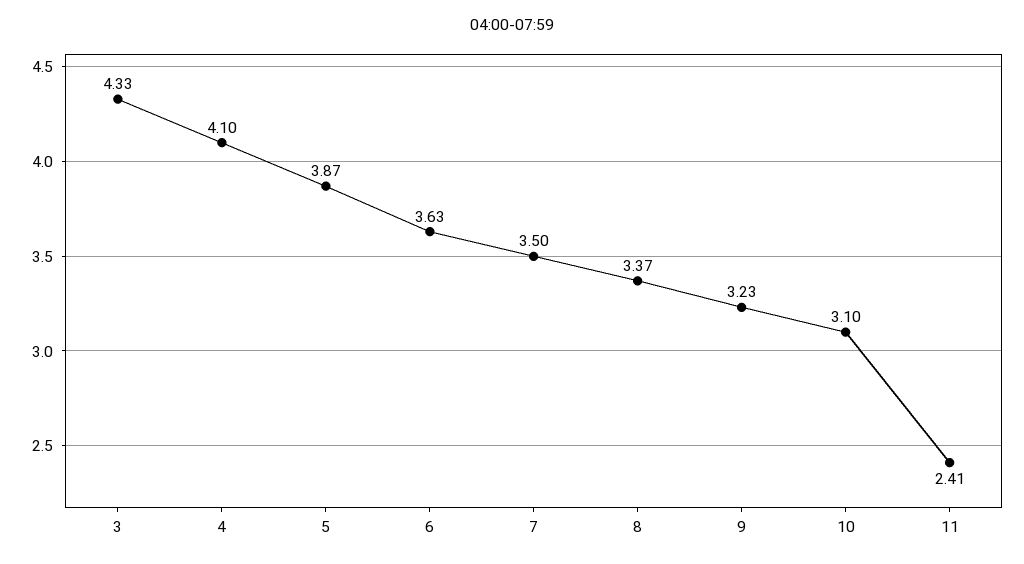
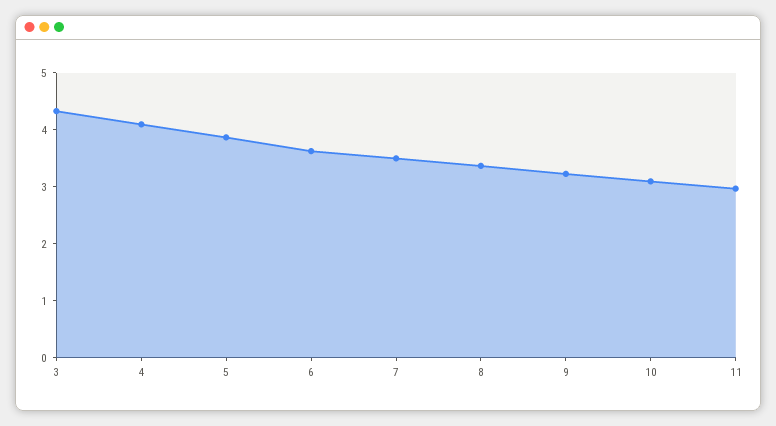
  {
    "3": 4.33,
    "4": 4.1,
    "5": 3.87,
    "6": 3.63,
    "7": 3.5,
    "8": 3.37,
    "9": 3.23,
    "10": 3.1,
-   "11": 2.41
+   "11": 3
  }

